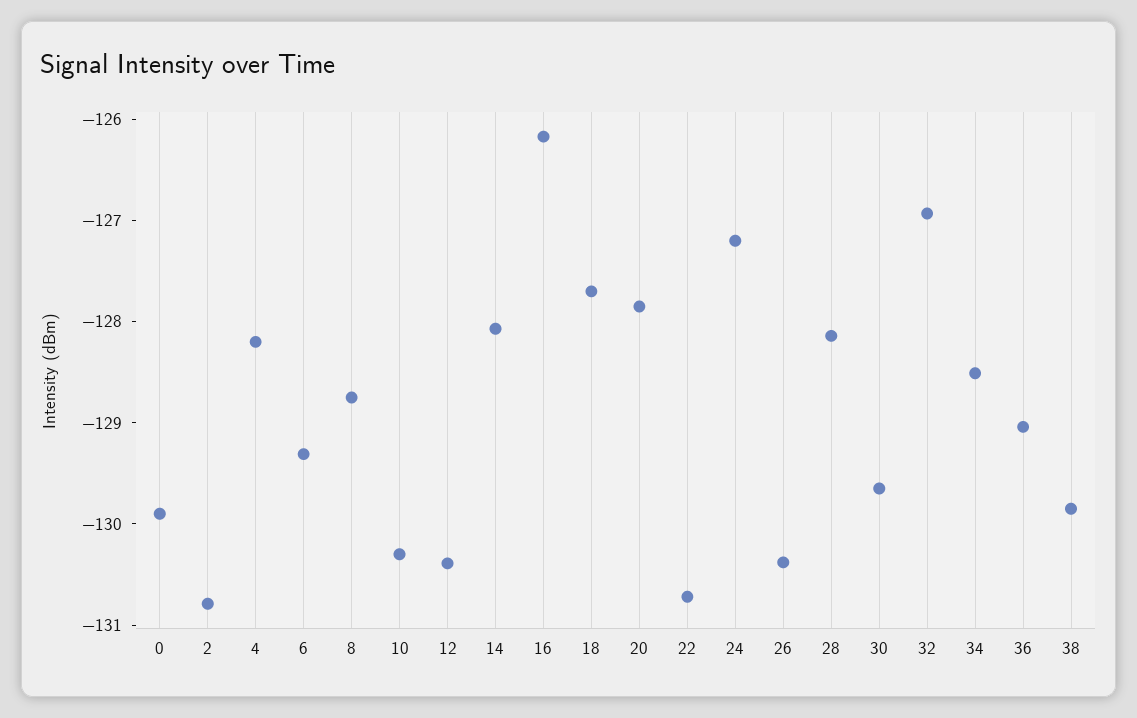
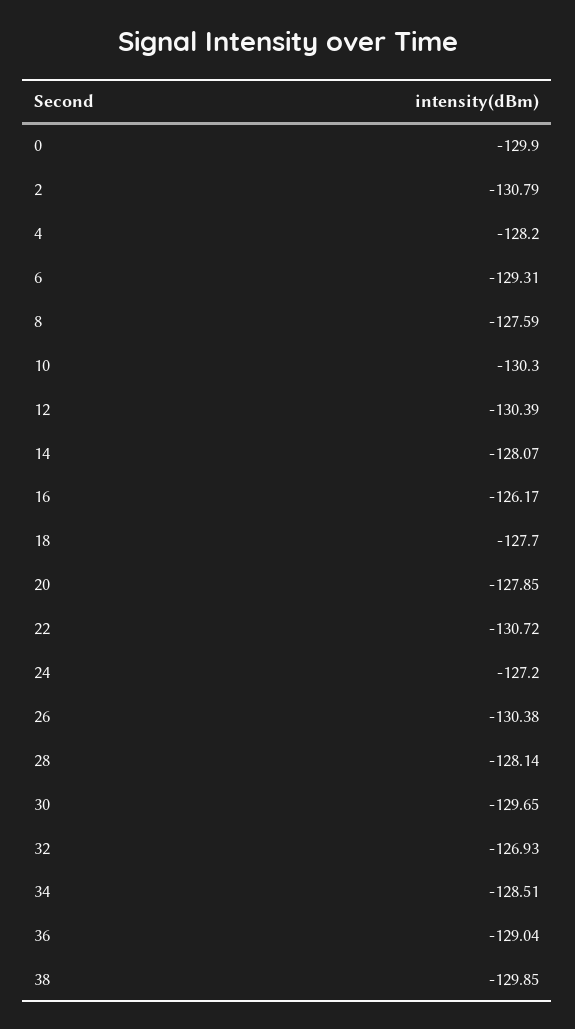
  {
    "0": -129.9,
    "2": -130.79,
    "4": -128.2,
    "6": -129.31,
-   "8": -128.8,
+   "8": -127.59,
    "10": -130.3,
    "12": -130.39,
    "14": -128.07,
    "16": -126.17,
    "18": -127.7,
    "20": -127.85,
    "22": -130.72,
    "24": -127.2,
    "26": -130.38,
    "28": -128.14,
    "30": -129.65,
    "32": -126.93,
    "34": -128.51,
    "36": -129.04,
    "38": -129.85
  }

